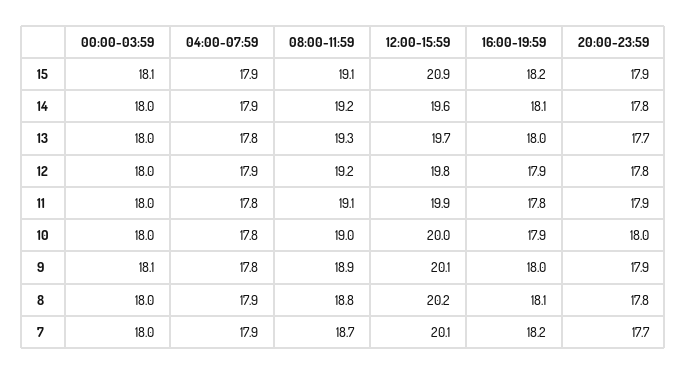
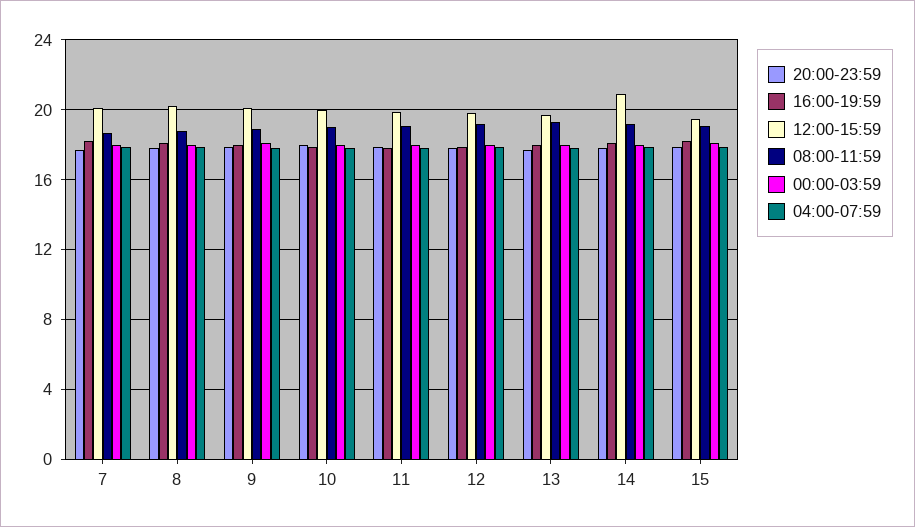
  {
    "00:00-03:59": {
      "15": 18.1,
      "14": 18,
      "13": 18,
      "12": 18,
      "11": 18,
      "10": 18,
      "9": 18.1,
      "8": 18,
      "7": 18
    },
    "04:00-07:59": {
      "15": 17.9,
      "14": 17.9,
      "13": 17.8,
      "12": 17.9,
      "11": 17.8,
      "10": 17.8,
      "9": 17.8,
      "8": 17.9,
      "7": 17.9
    },
    "08:00-11:59": {
      "15": 19.1,
      "14": 19.2,
      "13": 19.3,
      "12": 19.2,
      "11": 19.1,
      "10": 19,
      "9": 18.9,
      "8": 18.8,
      "7": 18.7
    },
    "12:00-15:59": {
-     "15": 20.9,
+     "15": 19.5,
-     "14": 19.6,
+     "14": 21,
      "13": 19.7,
      "12": 19.8,
      "11": 19.9,
      "10": 20,
      "9": 20.1,
      "8": 20.2,
      "7": 20.1
    },
    "16:00-19:59": {
      "15": 18.2,
      "14": 18.1,
      "13": 18,
      "12": 17.9,
      "11": 17.8,
      "10": 17.9,
      "9": 18,
      "8": 18.1,
      "7": 18.2
    },
    "20:00-23:59": {
      "15": 17.9,
      "14": 17.8,
      "13": 17.7,
      "12": 17.8,
      "11": 17.9,
      "10": 18,
      "9": 17.9,
      "8": 17.8,
      "7": 17.7
    }
  }

